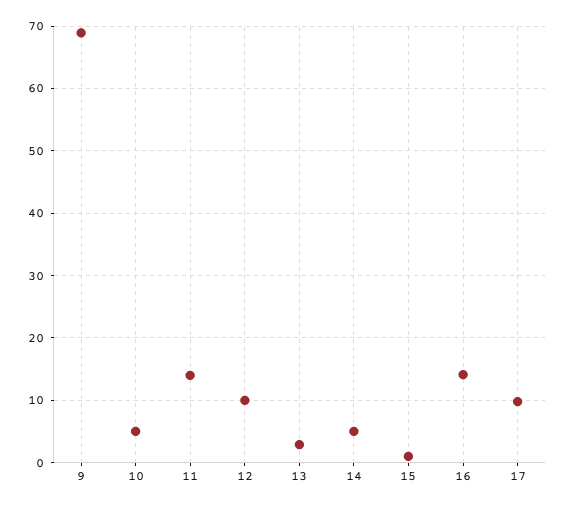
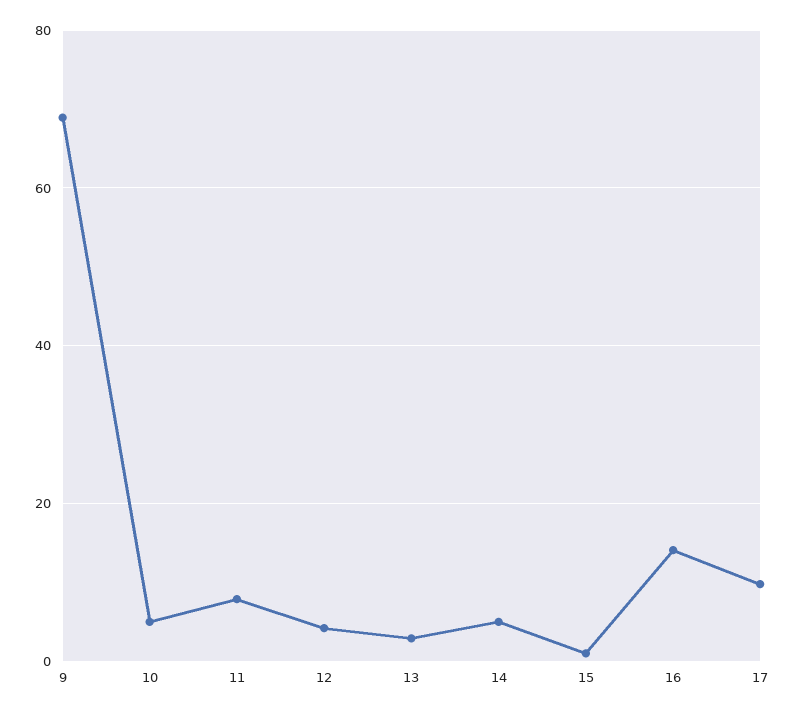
  {
    "9": 69,
    "10": 5,
-   "11": 14,
+   "11": 8,
-   "12": 10,
+   "12": 4,
    "13": 3,
    "14": 5,
    "15": 1,
    "16": 14,
    "17": 10
  }

